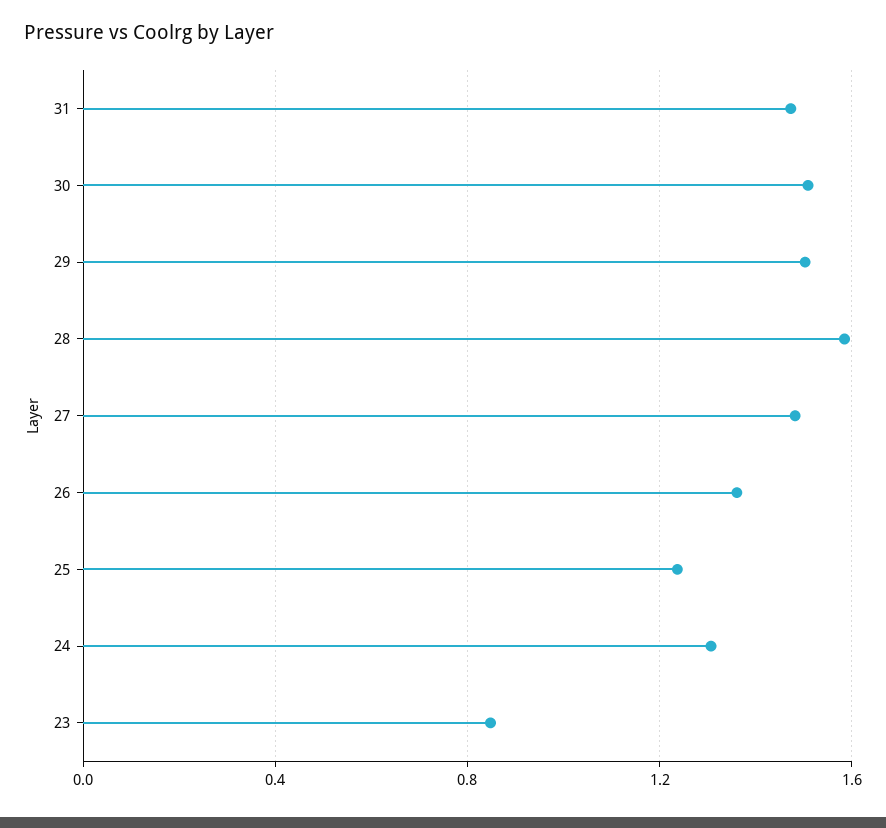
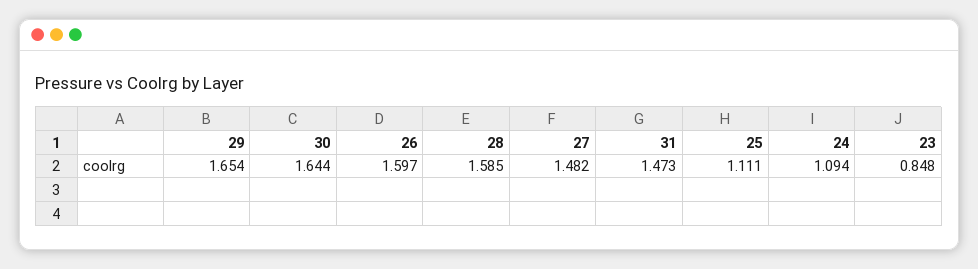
  {
    "31": 1.473,
-   "30": 1.5,
+   "30": 1.644,
-   "29": 1.5,
+   "29": 1.654,
    "28": 1.585,
    "27": 1.482,
-   "26": 1.35,
+   "26": 1.597,
-   "25": 1.25,
+   "25": 1.111,
-   "24": 1.3,
+   "24": 1.094,
    "23": 0.848
  }

